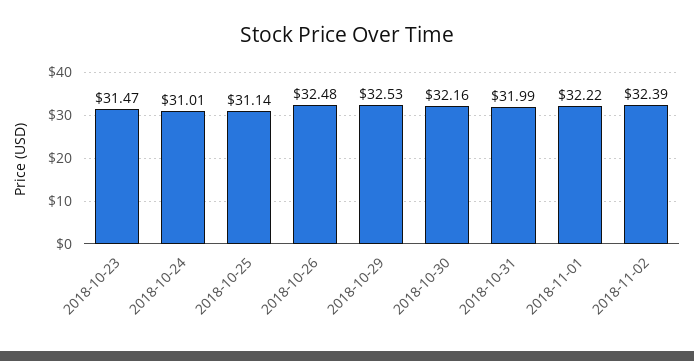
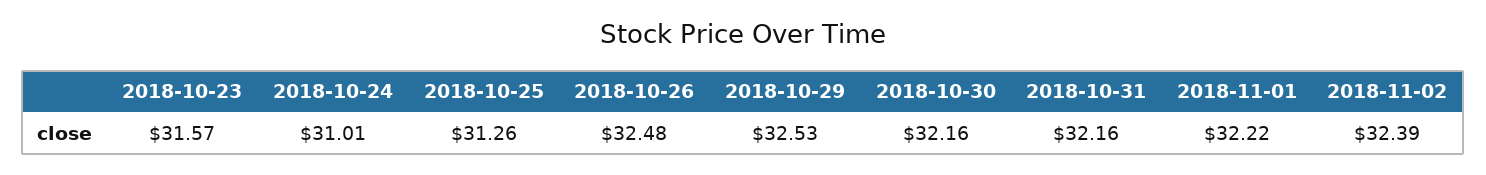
  {
-   "2018-10-23": 31.47,
+   "2018-10-23": 31.57,
    "2018-10-24": 31.01,
-   "2018-10-25": 31.14,
+   "2018-10-25": 31.26,
    "2018-10-26": 32.48,
    "2018-10-29": 32.53,
    "2018-10-30": 32.16,
-   "2018-10-31": 31.99,
+   "2018-10-31": 32.16,
    "2018-11-01": 32.22,
    "2018-11-02": 32.39
  }

